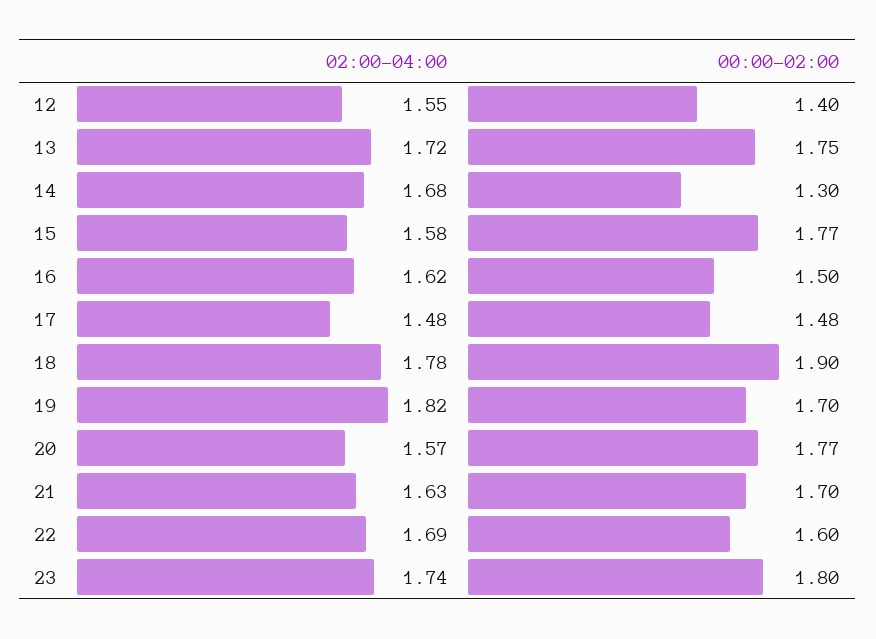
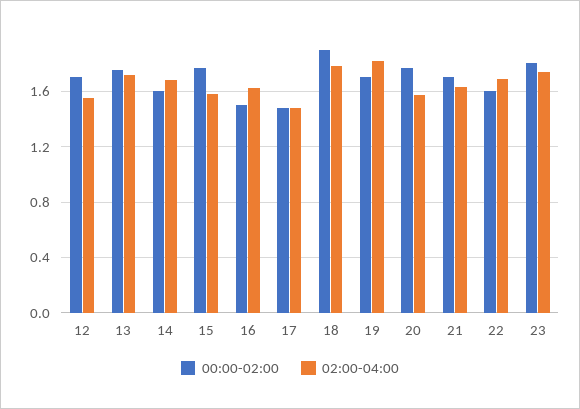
  {
    "02:00-04:00": {
      "12": 1.55,
      "13": 1.72,
      "14": 1.68,
      "15": 1.58,
      "16": 1.62,
      "17": 1.48,
      "18": 1.78,
      "19": 1.82,
      "20": 1.57,
      "21": 1.63,
      "22": 1.69,
      "23": 1.74
    },
    "00:00-02:00": {
-     "12": 1.4,
+     "12": 1.7,
      "13": 1.75,
-     "14": 1.3,
+     "14": 1.6,
      "15": 1.77,
      "16": 1.5,
      "17": 1.48,
      "18": 1.9,
      "19": 1.7,
      "20": 1.77,
      "21": 1.7,
      "22": 1.6,
      "23": 1.8
    }
  }

